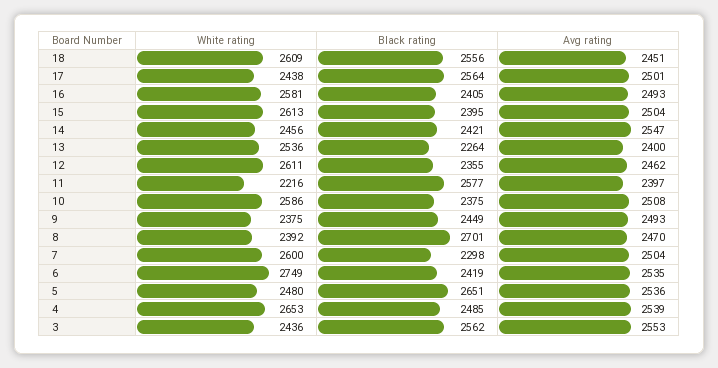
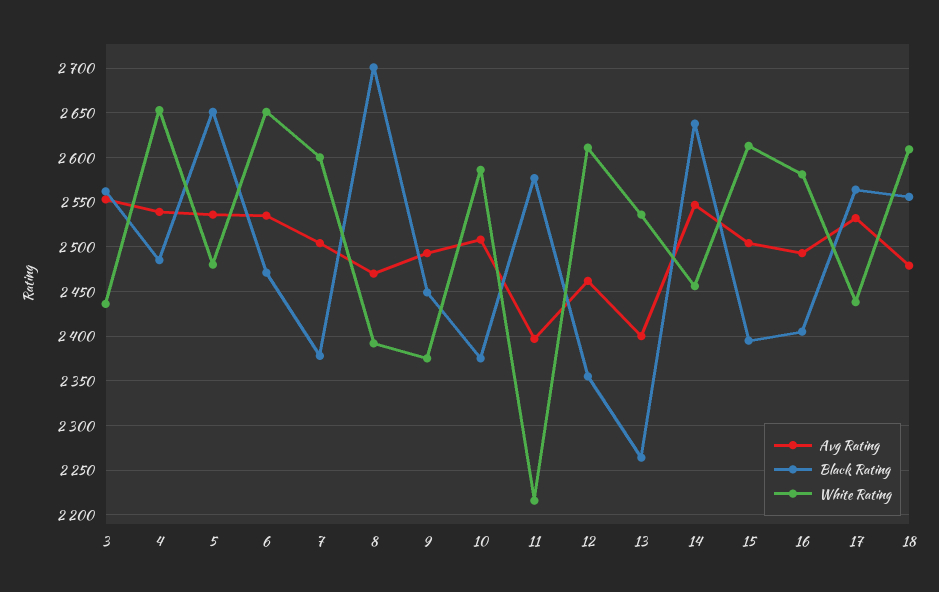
  {
    "White rating": {
      "18": 2609,
      "17": 2438,
      "16": 2581,
      "15": 2613,
      "14": 2456,
      "13": 2536,
      "12": 2611,
      "11": 2216,
      "10": 2586,
      "9": 2375,
      "8": 2392,
      "7": 2600,
-     "6": 2749,
+     "6": 2650,
      "5": 2480,
      "4": 2653,
      "3": 2436
    },
    "Black rating": {
      "18": 2556,
      "17": 2564,
      "16": 2405,
      "15": 2395,
-     "14": 2421,
+     "14": 2640,
      "13": 2264,
      "12": 2355,
      "11": 2577,
      "10": 2375,
      "9": 2449,
      "8": 2701,
-     "7": 2298,
+     "7": 2380,
-     "6": 2419,
+     "6": 2470,
      "5": 2651,
      "4": 2485,
      "3": 2562
    },
    "Avg rating": {
-     "18": 2451,
+     "18": 2480,
-     "17": 2501,
+     "17": 2530,
      "16": 2493,
      "15": 2504,
      "14": 2547,
      "13": 2400,
      "12": 2462,
      "11": 2397,
      "10": 2508,
      "9": 2493,
      "8": 2470,
      "7": 2504,
      "6": 2535,
      "5": 2536,
      "4": 2539,
      "3": 2553
    }
  }

